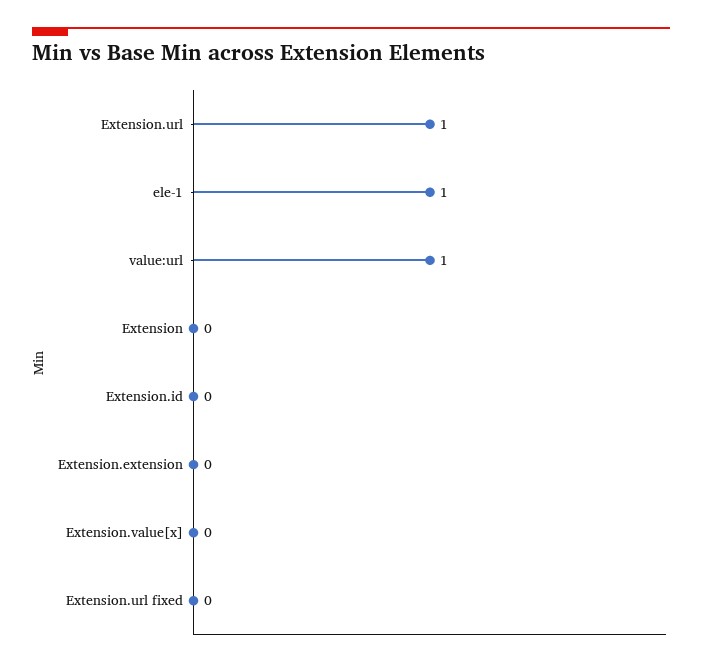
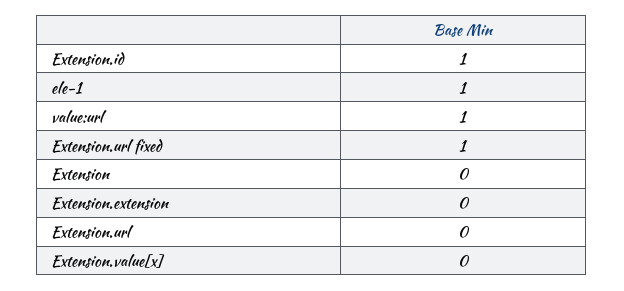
  {
-   "Extension.url": 1,
+   "Extension.url": 0,
    "ele-1": 1,
    "value:url": 1,
    "Extension": 0,
-   "Extension.id": 0,
+   "Extension.id": 1,
    "Extension.extension": 0,
    "Extension.value[x]": 0,
-   "Extension.url fixed": 0
+   "Extension.url fixed": 1
  }

